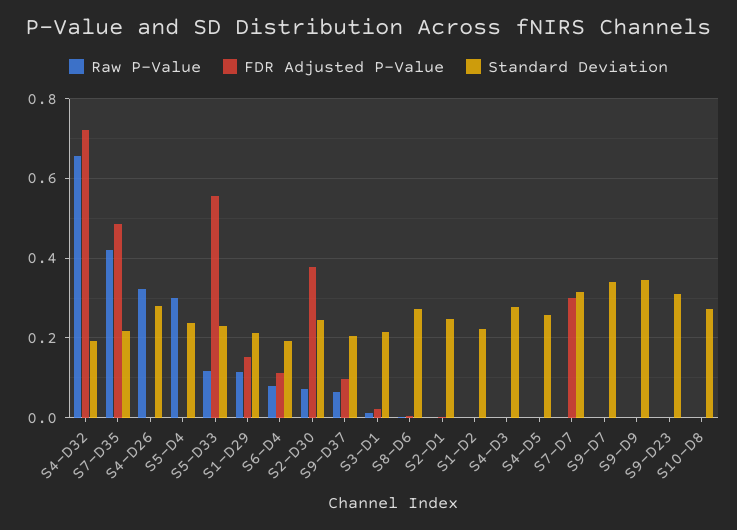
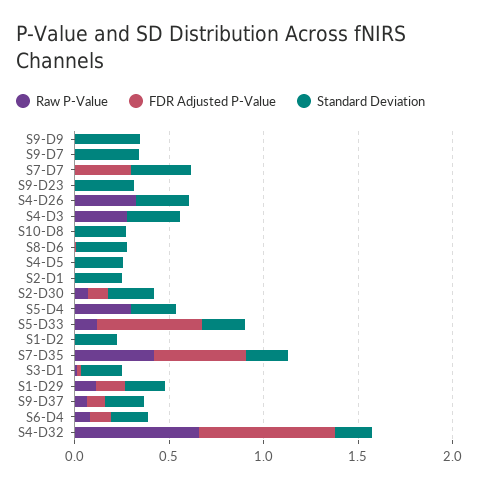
  {
    "Raw P-Value": {
      "S4-D32": 0.66,
      "S7-D35": 0.42,
      "S4-D26": 0.32,
      "S5-D4": 0.3,
      "S5-D33": 0.12,
      "S1-D29": 0.12,
      "S6-D4": 0.08,
      "S2-D30": 0.08,
      "S9-D37": 0.06,
      "S3-D1": 0.02,
      "S8-D6": 0,
      "S2-D1": 0,
      "S1-D2": 0,
-     "S4-D3": 0,
+     "S4-D3": 0.3,
      "S4-D5": 0,
      "S7-D7": 0,
      "S9-D7": 0,
      "S9-D9": 0,
      "S9-D23": 0,
      "S10-D8": 0
    },
    "FDR Adjusted P-Value": {
      "S4-D32": 0.72,
      "S7-D35": 0.48,
      "S4-D26": 0,
      "S5-D4": 0,
      "S5-D33": 0.56,
      "S1-D29": 0.16,
      "S6-D4": 0.12,
-     "S2-D30": 0.38,
+     "S2-D30": 0.1,
      "S9-D37": 0.1,
      "S3-D1": 0.02,
      "S8-D6": 0,
      "S2-D1": 0,
      "S1-D2": 0,
      "S4-D3": 0,
      "S4-D5": 0,
      "S7-D7": 0.3,
      "S9-D7": 0,
      "S9-D9": 0,
      "S9-D23": 0,
      "S10-D8": 0
    },
    "Standard Deviation": {
      "S4-D32": 0.2,
      "S7-D35": 0.22,
      "S4-D26": 0.28,
      "S5-D4": 0.24,
      "S5-D33": 0.24,
      "S1-D29": 0.22,
      "S6-D4": 0.2,
      "S2-D30": 0.24,
      "S9-D37": 0.2,
      "S3-D1": 0.22,
      "S8-D6": 0.28,
      "S2-D1": 0.24,
      "S1-D2": 0.22,
      "S4-D3": 0.28,
      "S4-D5": 0.26,
      "S7-D7": 0.32,
      "S9-D7": 0.34,
      "S9-D9": 0.34,
      "S9-D23": 0.32,
      "S10-D8": 0.28
    }
  }

